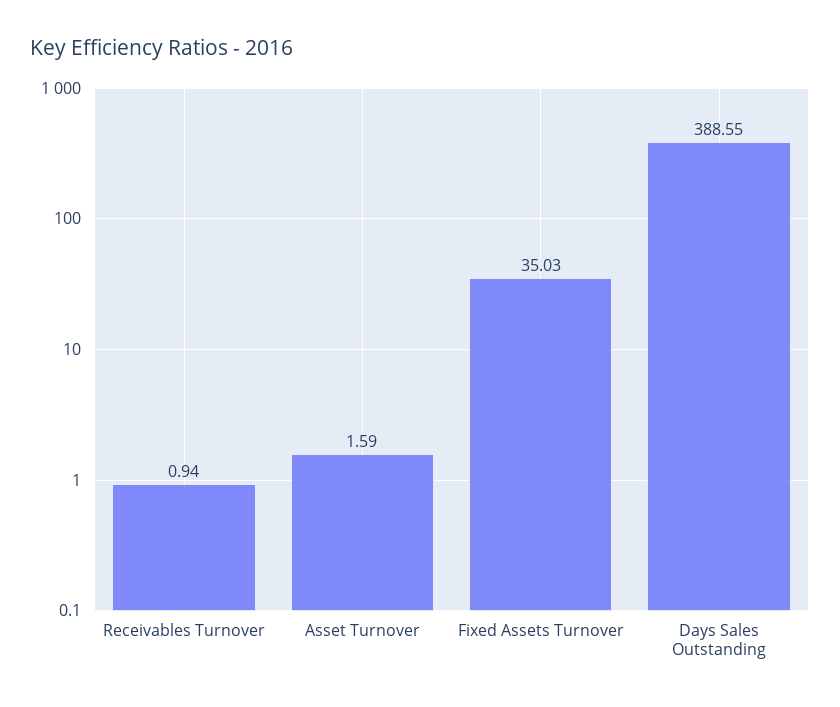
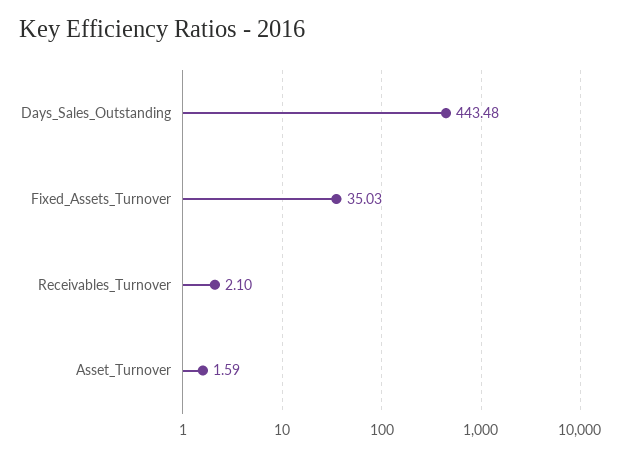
  {
-   "Receivables Turnover": 0.94,
+   "Receivables Turnover": 2.1,
    "Asset Turnover": 1.59,
    "Fixed Assets Turnover": 35.03,
-   "Days Sales Outstanding": 388.55
+   "Days Sales Outstanding": 443.48
  }

